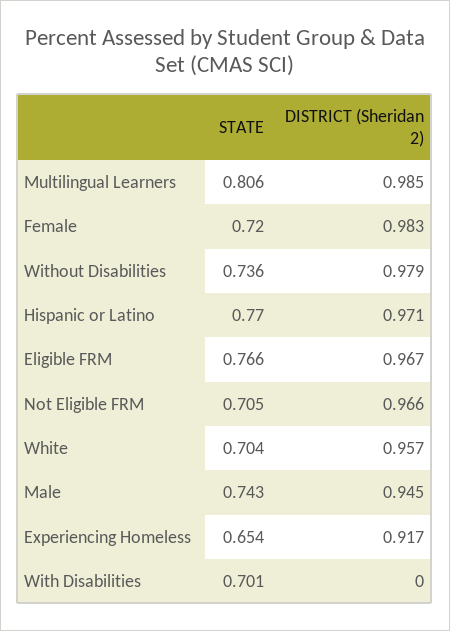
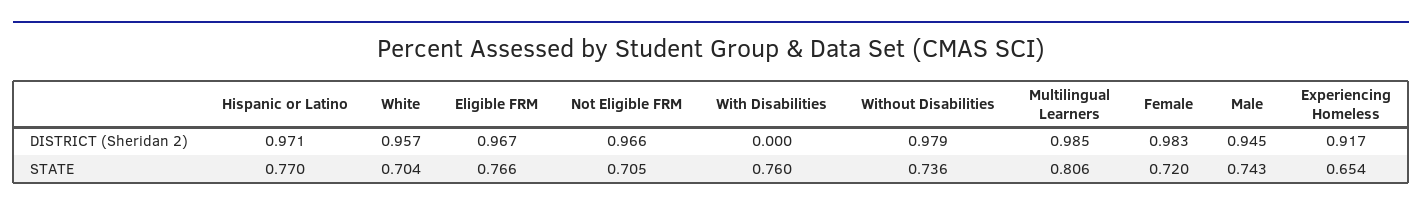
  {
    "STATE": {
      "Multilingual Learners": 0.806,
      "Female": 0.72,
      "Without Disabilities": 0.736,
      "Hispanic or Latino": 0.77,
      "Eligible FRM": 0.766,
      "Not Eligible FRM": 0.705,
      "White": 0.704,
      "Male": 0.743,
      "Experiencing Homeless": 0.654,
-     "With Disabilities": 0.701
+     "With Disabilities": 0.76
    },
    "DISTRICT (Sheridan 2)": {
      "Multilingual Learners": 0.985,
      "Female": 0.983,
      "Without Disabilities": 0.979,
      "Hispanic or Latino": 0.971,
      "Eligible FRM": 0.967,
      "Not Eligible FRM": 0.966,
      "White": 0.957,
      "Male": 0.945,
      "Experiencing Homeless": 0.917,
      "With Disabilities": 0
    }
  }

